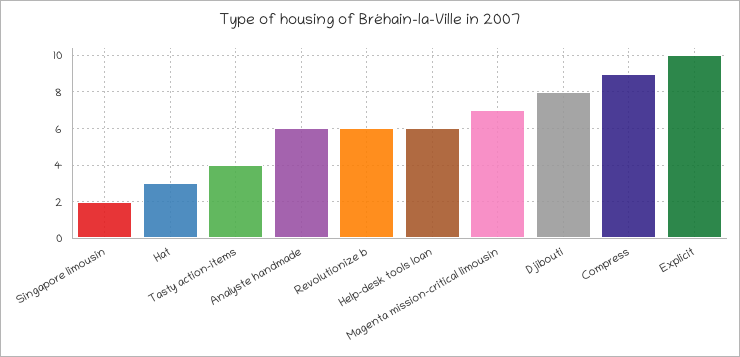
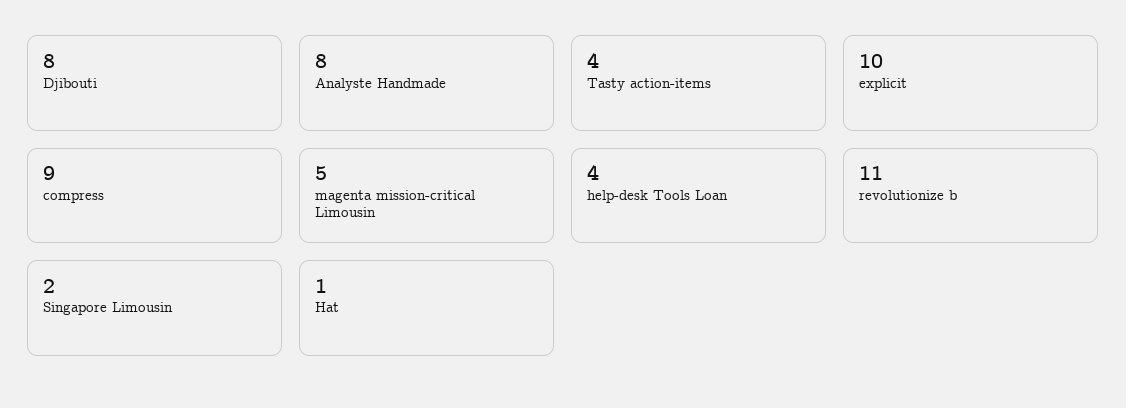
  {
    "Singapore limousin": 2,
-   "Hat": 3,
+   "Hat": 1,
    "Tasty action-items": 4,
-   "Analyste handmade": 6,
+   "Analyste handmade": 8,
-   "Revolutionize b": 6,
+   "Revolutionize b": 11,
-   "Help-desk tools loan": 6,
+   "Help-desk tools loan": 4,
-   "Magenta mission-critical limousin": 7,
+   "Magenta mission-critical limousin": 5,
    "Djibouti": 8,
    "Compress": 9,
    "Explicit": 10
  }

